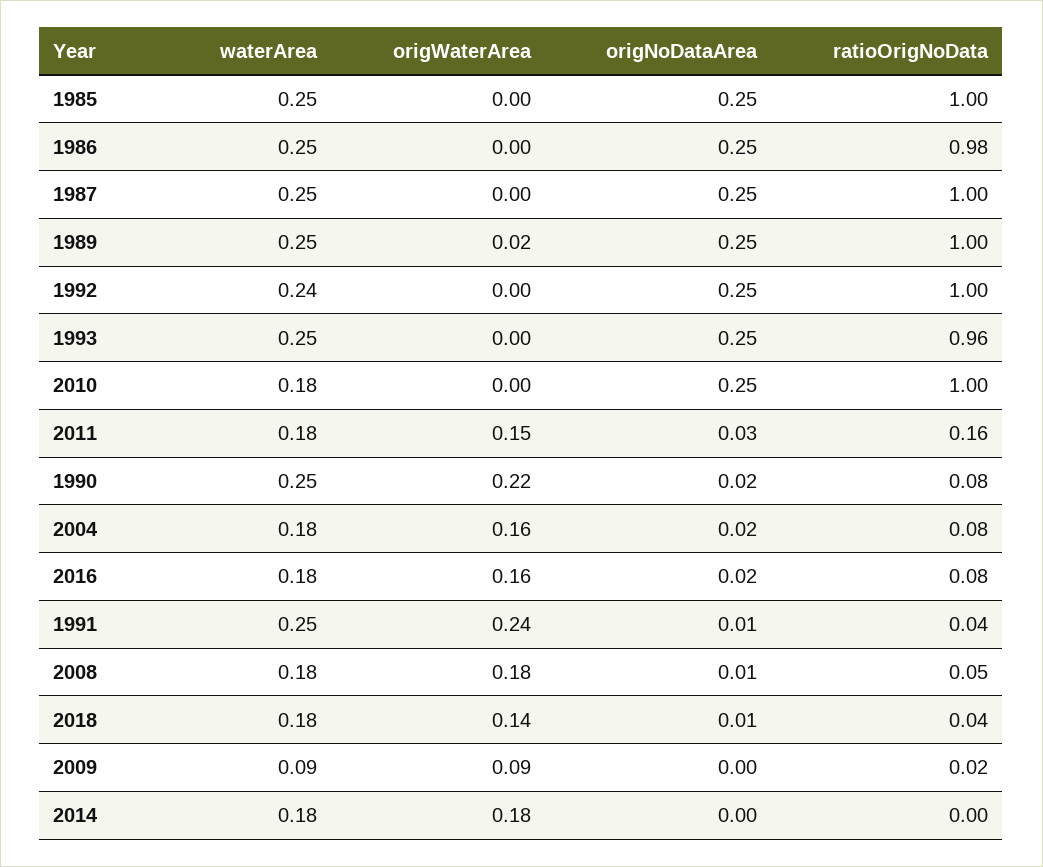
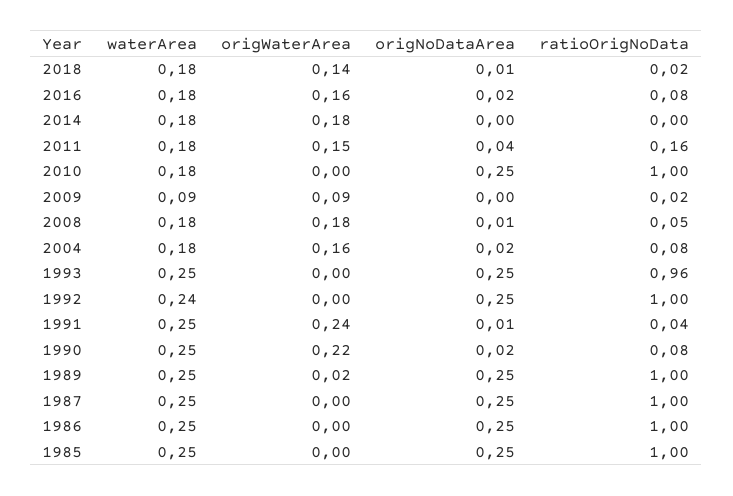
  {
    "waterArea": {
      "1985": 0.25,
      "1986": 0.25,
      "1987": 0.25,
      "1989": 0.25,
      "1992": 0.24,
      "1993": 0.25,
      "2010": 0.18,
      "2011": 0.18,
      "1990": 0.25,
      "2004": 0.18,
      "2016": 0.18,
      "1991": 0.25,
      "2008": 0.18,
      "2018": 0.18,
      "2009": 0.09,
      "2014": 0.18
    },
    "origWaterArea": {
      "1985": 0,
      "1986": 0,
      "1987": 0,
      "1989": 0.02,
      "1992": 0,
      "1993": 0,
      "2010": 0,
      "2011": 0.15,
      "1990": 0.22,
      "2004": 0.16,
      "2016": 0.16,
      "1991": 0.24,
      "2008": 0.18,
      "2018": 0.14,
      "2009": 0.09,
      "2014": 0.18
    },
    "origNoDataArea": {
      "1985": 0.25,
      "1986": 0.25,
      "1987": 0.25,
      "1989": 0.25,
      "1992": 0.25,
      "1993": 0.25,
      "2010": 0.25,
-     "2011": 0.03,
+     "2011": 0.04,
      "1990": 0.02,
      "2004": 0.02,
      "2016": 0.02,
      "1991": 0.01,
      "2008": 0.01,
      "2018": 0.01,
      "2009": 0,
      "2014": 0
    },
    "ratioOrigNoData": {
      "1985": 1,
-     "1986": 0.98,
+     "1986": 1,
      "1987": 1,
      "1989": 1,
      "1992": 1,
      "1993": 0.96,
      "2010": 1,
      "2011": 0.16,
      "1990": 0.08,
      "2004": 0.08,
      "2016": 0.08,
      "1991": 0.04,
      "2008": 0.05,
-     "2018": 0.04,
+     "2018": 0.02,
      "2009": 0.02,
      "2014": 0
    }
  }

